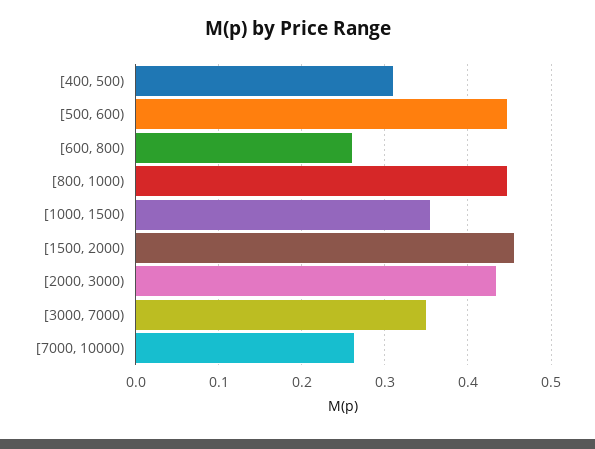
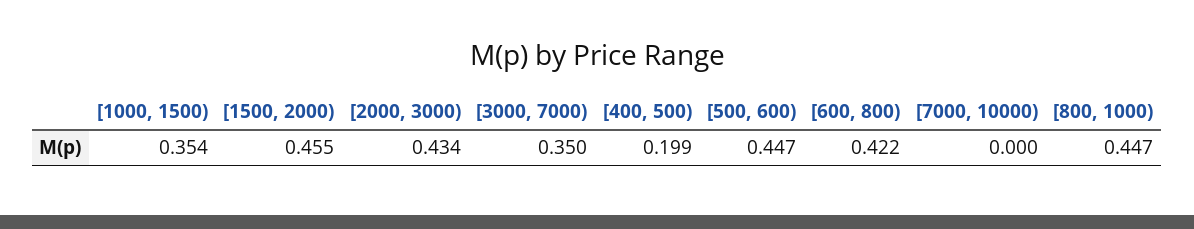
  {
-   "[400, 500)": 0.31,
+   "[400, 500)": 0.199,
    "[500, 600)": 0.447,
-   "[600, 800)": 0.26,
+   "[600, 800)": 0.422,
    "[800, 1000)": 0.447,
    "[1000, 1500)": 0.354,
    "[1500, 2000)": 0.455,
    "[2000, 3000)": 0.434,
    "[3000, 7000)": 0.35,
-   "[7000, 10000)": 0.26
+   "[7000, 10000)": 0
  }

